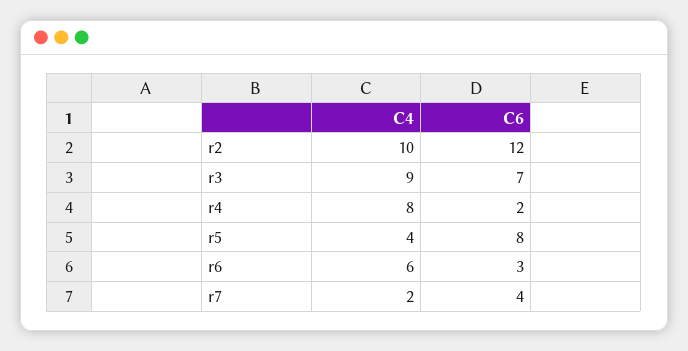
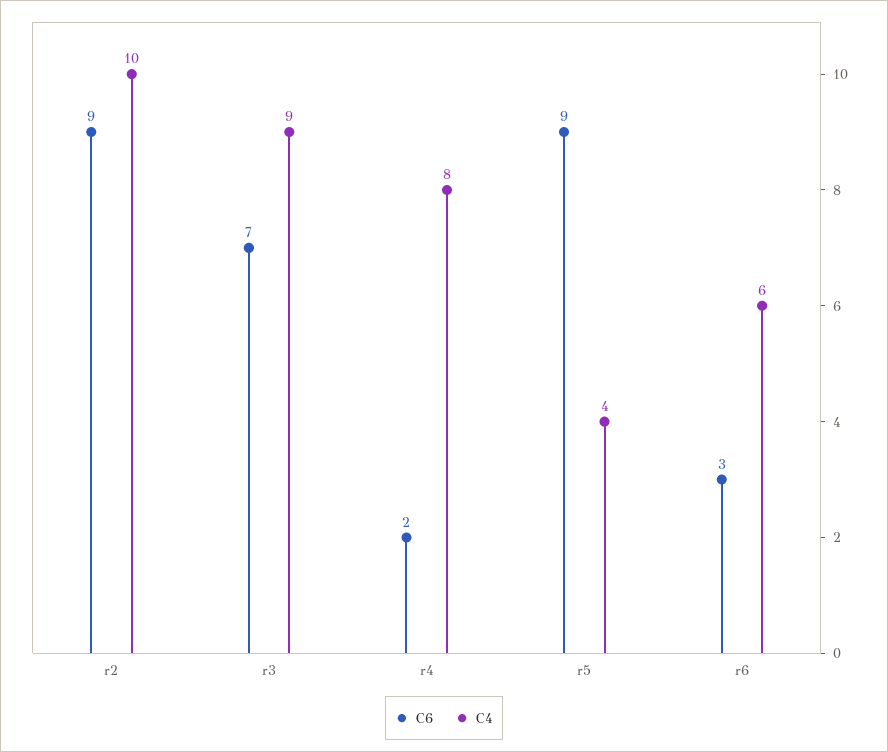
  {
    "C4": {
      "r2": 10,
      "r3": 9,
      "r4": 8,
      "r5": 4,
-     "r6": 6,
+     "r6": 6
-     "r7": 2
    },
    "C6": {
-     "r2": 12,
+     "r2": 9,
      "r3": 7,
      "r4": 2,
-     "r5": 8,
+     "r5": 9,
-     "r6": 3,
+     "r6": 3
-     "r7": 4
    }
  }

